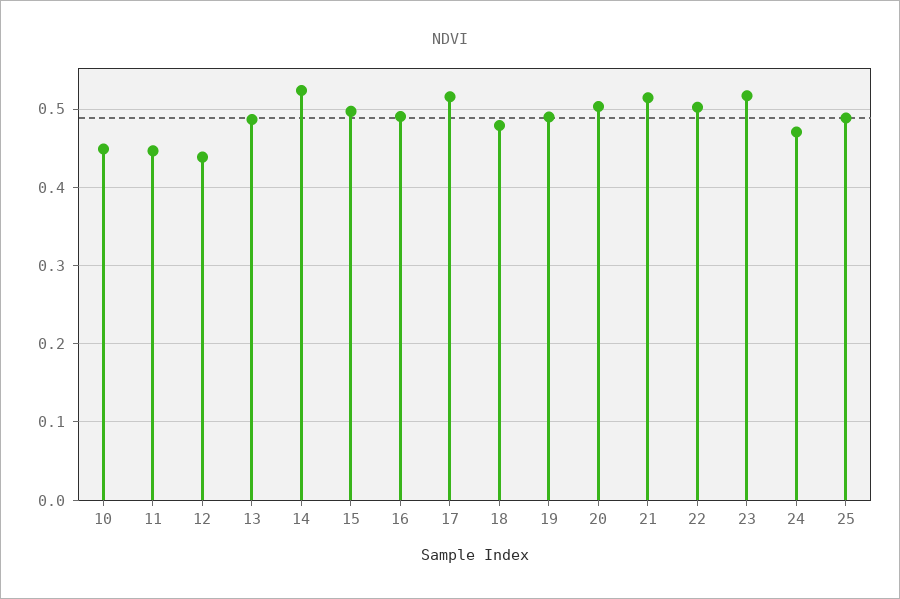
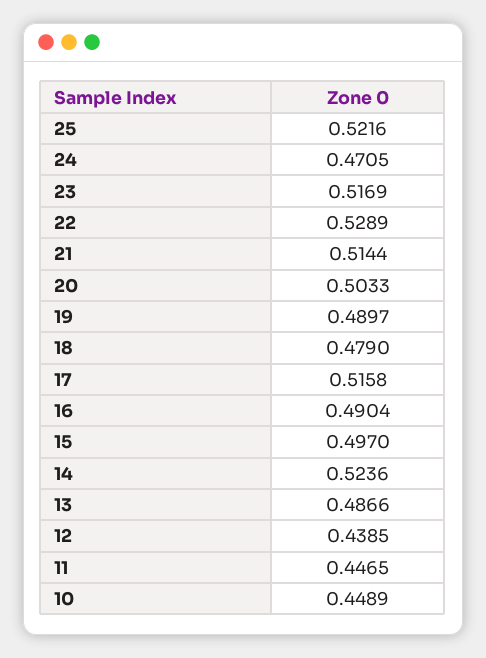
  {
    "10": 0.4489,
    "11": 0.4465,
    "12": 0.4385,
    "13": 0.4866,
    "14": 0.5236,
    "15": 0.497,
    "16": 0.4904,
    "17": 0.5158,
    "18": 0.479,
    "19": 0.4897,
    "20": 0.5033,
    "21": 0.5144,
-   "22": 0.5,
+   "22": 0.5289,
    "23": 0.5169,
    "24": 0.4705,
-   "25": 0.49
+   "25": 0.5216
  }

